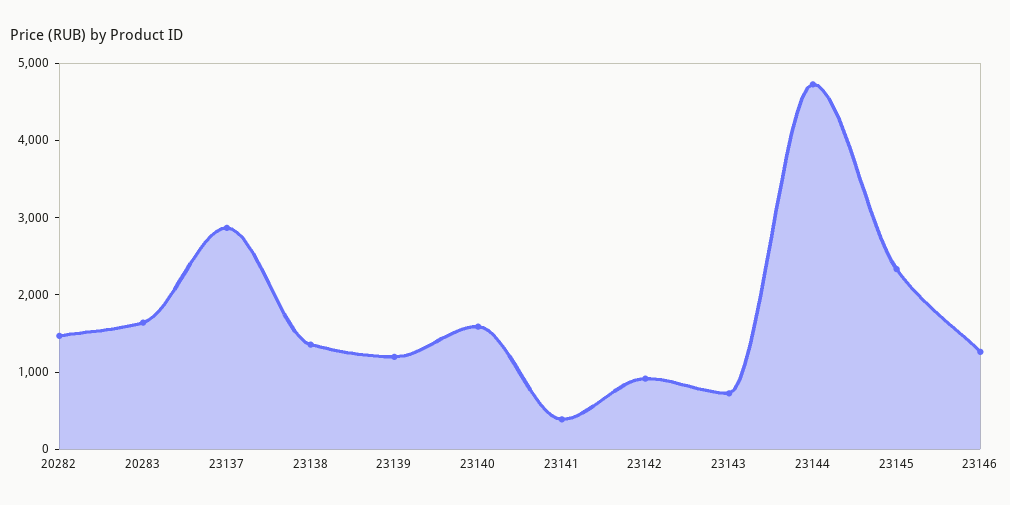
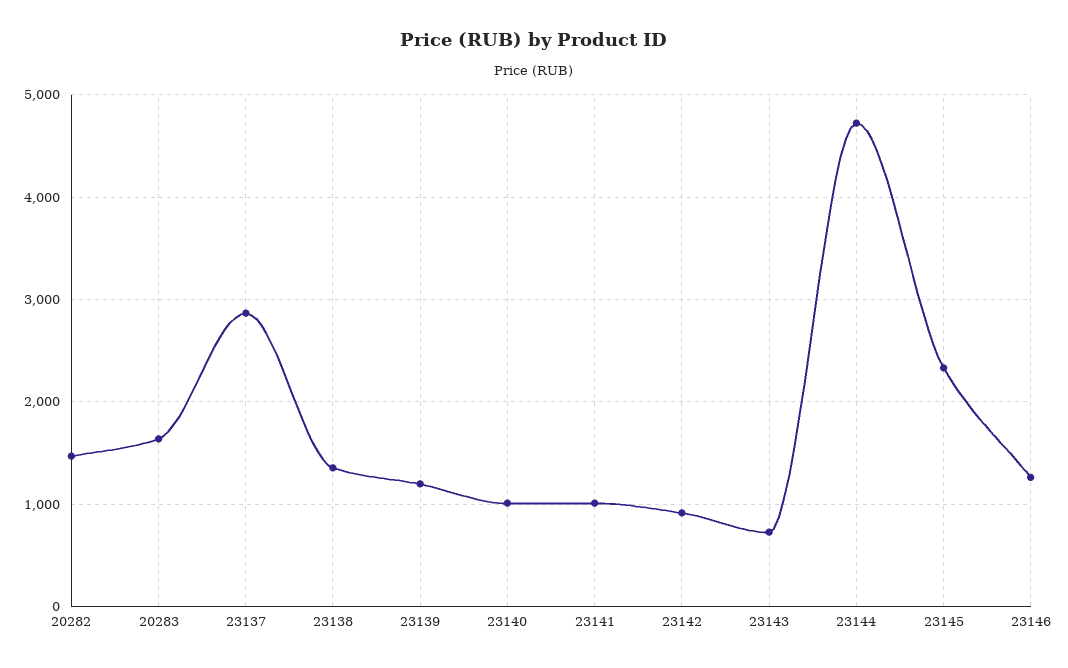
  {
    "20282": 1500,
    "20283": 1600,
    "23137": 2900,
    "23138": 1400,
    "23139": 1200,
-   "23140": 1600,
+   "23140": 1000,
-   "23141": 400,
+   "23141": 1000,
    "23142": 900,
    "23143": 700,
    "23144": 4700,
    "23145": 2300,
    "23146": 1300
  }

